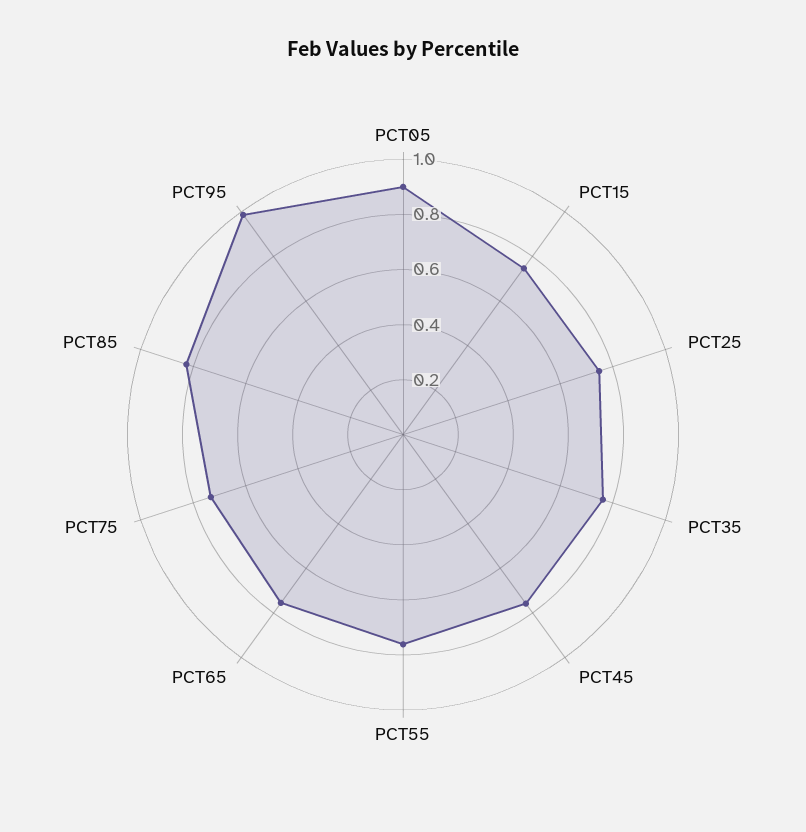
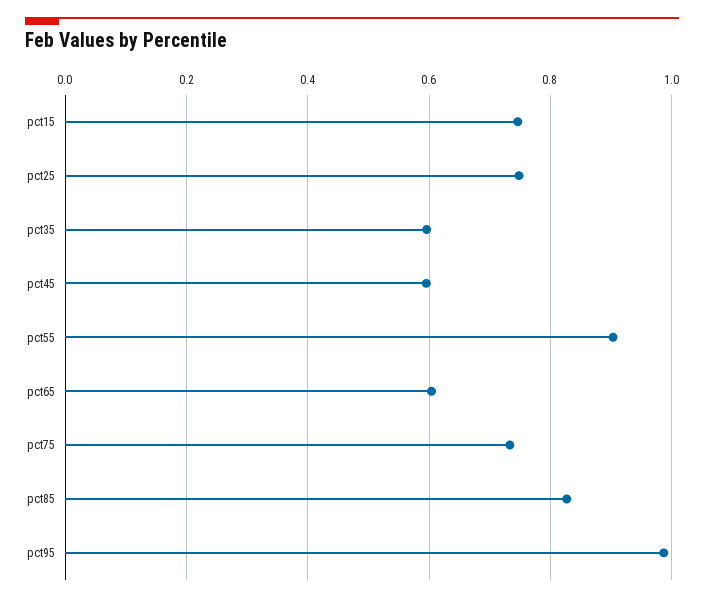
  {
-   "PCT05": 0.9,
    "PCT15": 0.74,
    "PCT25": 0.74,
-   "PCT35": 0.75,
+   "PCT35": 0.6,
-   "PCT45": 0.75,
+   "PCT45": 0.6,
-   "PCT55": 0.75,
+   "PCT55": 0.9,
-   "PCT65": 0.75,
+   "PCT65": 0.6,
    "PCT75": 0.74,
    "PCT85": 0.82,
    "PCT95": 0.98
  }

